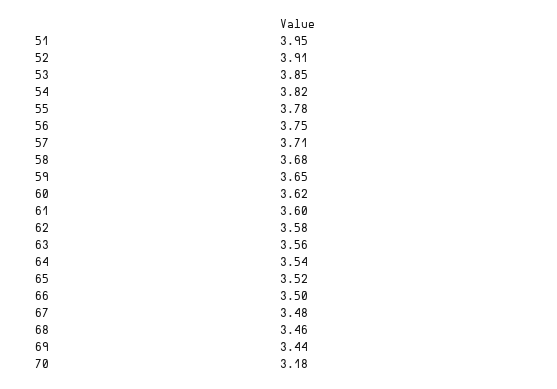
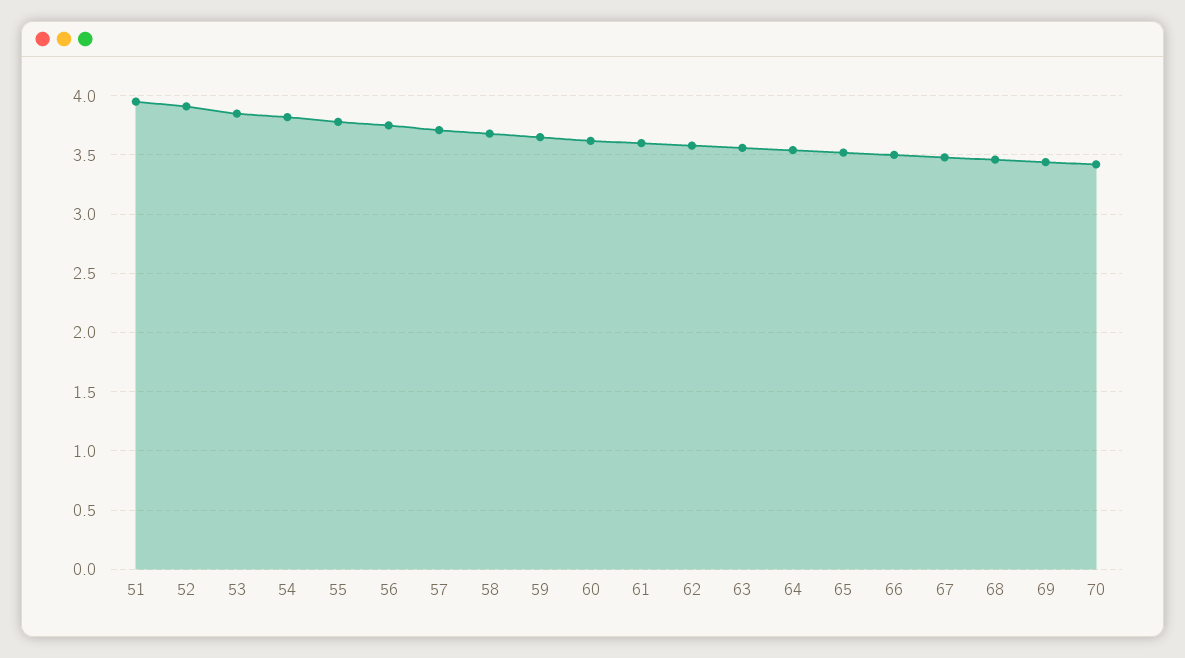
  {
    "51": 3.95,
    "52": 3.91,
    "53": 3.85,
    "54": 3.82,
    "55": 3.78,
    "56": 3.75,
    "57": 3.71,
    "58": 3.68,
    "59": 3.65,
    "60": 3.62,
    "61": 3.6,
    "62": 3.58,
    "63": 3.56,
    "64": 3.54,
    "65": 3.52,
    "66": 3.5,
    "67": 3.48,
    "68": 3.46,
    "69": 3.44,
-   "70": 3.18
+   "70": 3.4
  }

